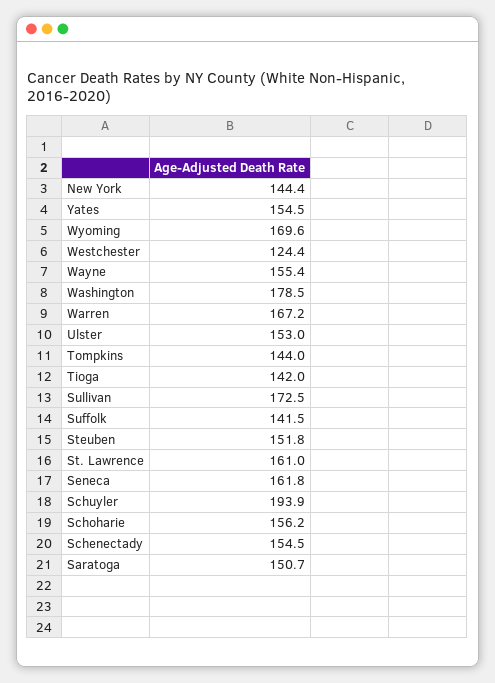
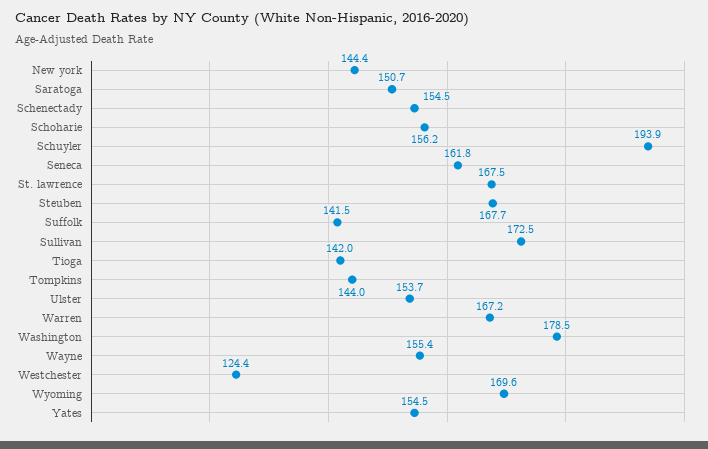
  {
    "New York": 144.4,
    "Yates": 154.5,
    "Wyoming": 169.6,
    "Westchester": 124.4,
    "Wayne": 155.4,
    "Washington": 178.5,
    "Warren": 167.2,
-   "Ulster": 153,
+   "Ulster": 153.7,
    "Tompkins": 144,
    "Tioga": 142,
    "Sullivan": 172.5,
    "Suffolk": 141.5,
-   "Steuben": 151.8,
+   "Steuben": 167.7,
-   "St. Lawrence": 161,
+   "St. Lawrence": 167.5,
    "Seneca": 161.8,
    "Schuyler": 193.9,
    "Schoharie": 156.2,
    "Schenectady": 154.5,
    "Saratoga": 150.7
  }

